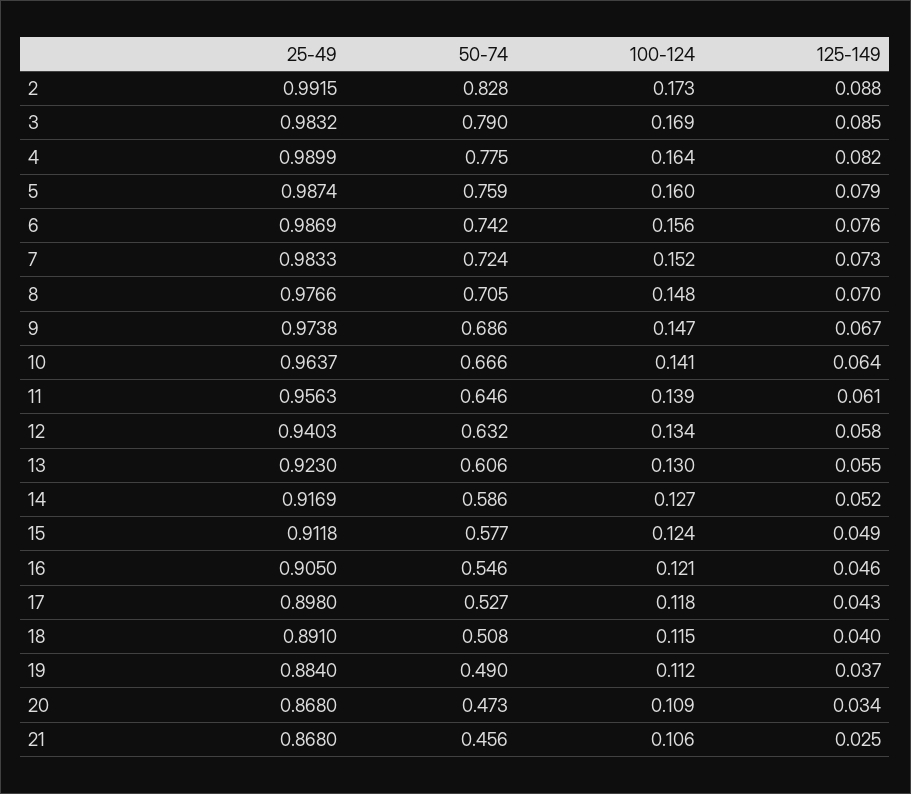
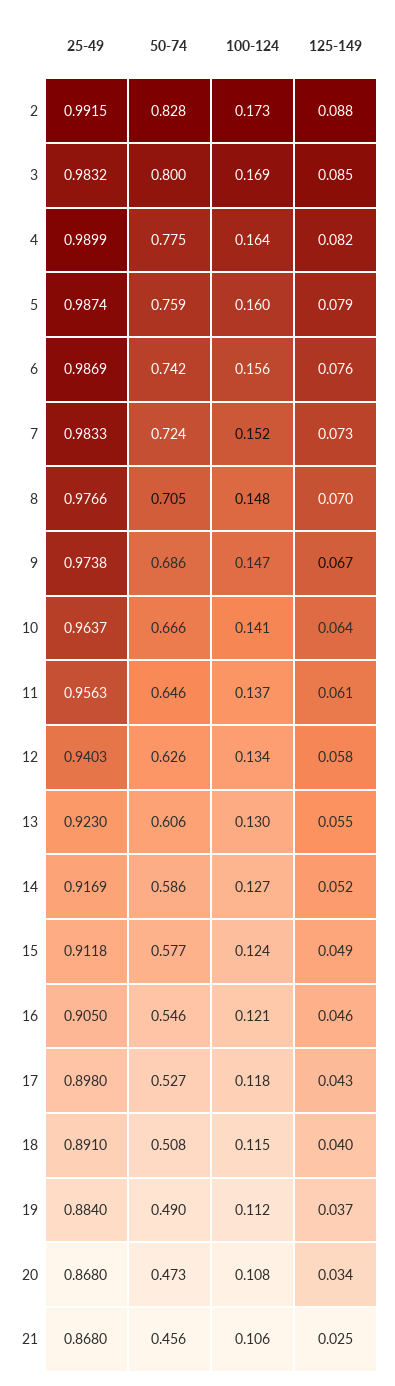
  {
    "25-49": {
      "2": 0.9915,
      "3": 0.9832,
      "4": 0.9899,
      "5": 0.9874,
      "6": 0.9869,
      "7": 0.9833,
      "8": 0.9766,
      "9": 0.9738,
      "10": 0.9637,
      "11": 0.9563,
      "12": 0.9403,
      "13": 0.923,
      "14": 0.9169,
      "15": 0.9118,
      "16": 0.905,
      "17": 0.898,
      "18": 0.891,
      "19": 0.884,
      "20": 0.868,
      "21": 0.868
    },
    "50-74": {
      "2": 0.828,
-     "3": 0.79,
+     "3": 0.8,
      "4": 0.775,
      "5": 0.759,
      "6": 0.742,
      "7": 0.724,
      "8": 0.705,
      "9": 0.686,
      "10": 0.666,
      "11": 0.646,
-     "12": 0.632,
+     "12": 0.626,
      "13": 0.606,
      "14": 0.586,
      "15": 0.577,
      "16": 0.546,
      "17": 0.527,
      "18": 0.508,
      "19": 0.49,
      "20": 0.473,
      "21": 0.456
    },
    "100-124": {
      "2": 0.173,
      "3": 0.169,
      "4": 0.164,
      "5": 0.16,
      "6": 0.156,
      "7": 0.152,
      "8": 0.148,
      "9": 0.147,
      "10": 0.141,
-     "11": 0.139,
+     "11": 0.137,
      "12": 0.134,
      "13": 0.13,
      "14": 0.127,
      "15": 0.124,
      "16": 0.121,
      "17": 0.118,
      "18": 0.115,
      "19": 0.112,
-     "20": 0.109,
+     "20": 0.108,
      "21": 0.106
    },
    "125-149": {
      "2": 0.088,
      "3": 0.085,
      "4": 0.082,
      "5": 0.079,
      "6": 0.076,
      "7": 0.073,
      "8": 0.07,
      "9": 0.067,
      "10": 0.064,
      "11": 0.061,
      "12": 0.058,
      "13": 0.055,
      "14": 0.052,
      "15": 0.049,
      "16": 0.046,
      "17": 0.043,
      "18": 0.04,
      "19": 0.037,
      "20": 0.034,
      "21": 0.025
    }
  }

